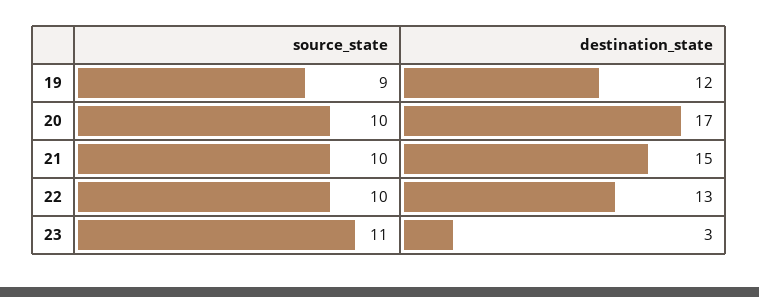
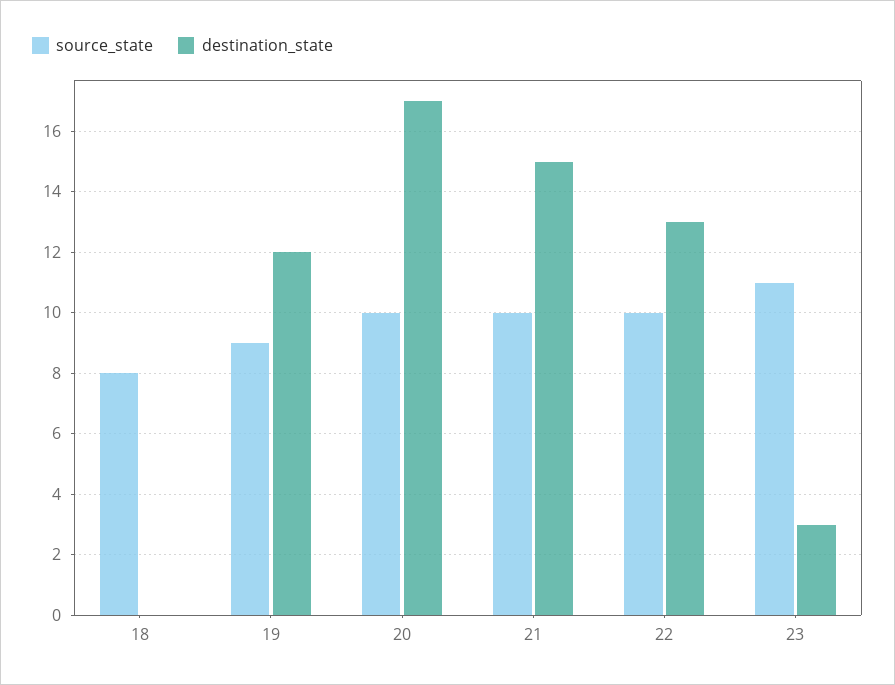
  {
    "source_state": {
      "19": 9,
      "20": 10,
      "21": 10,
      "22": 10,
-     "23": 11
+     "23": 11,
+     "18": 8
    },
    "destination_state": {
      "19": 12,
      "20": 17,
      "21": 15,
      "22": 13,
-     "23": 3
+     "23": 3,
+     "18": 0
    }
  }

